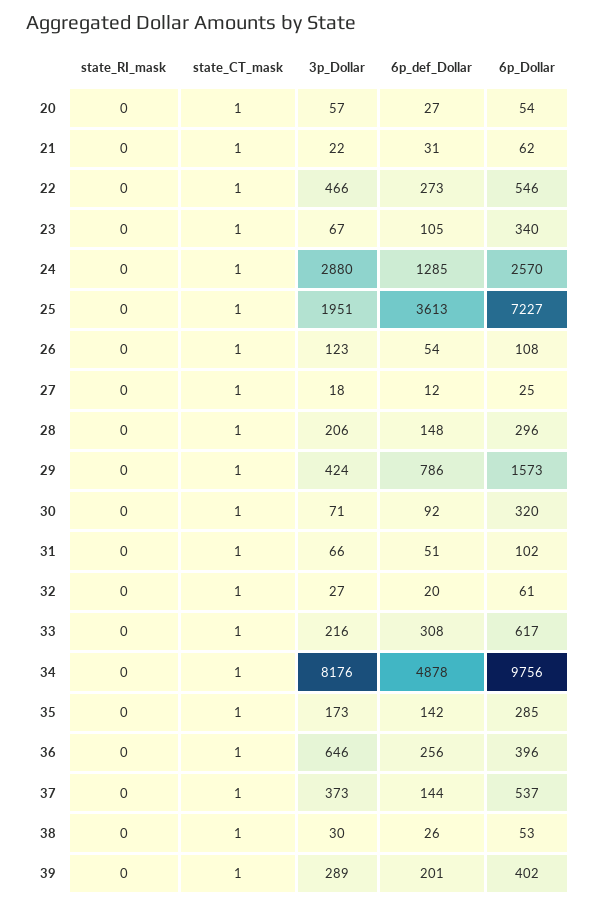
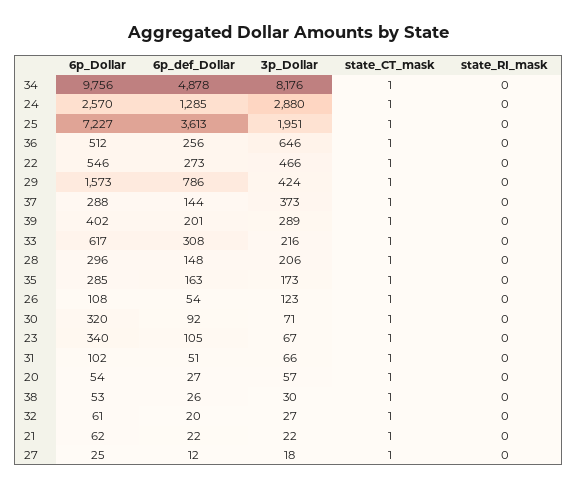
  {
    "state_RI_mask": {
      "20": 0,
      "21": 0,
      "22": 0,
      "23": 0,
      "24": 0,
      "25": 0,
      "26": 0,
      "27": 0,
      "28": 0,
      "29": 0,
      "30": 0,
      "31": 0,
      "32": 0,
      "33": 0,
      "34": 0,
      "35": 0,
      "36": 0,
      "37": 0,
      "38": 0,
      "39": 0
    },
    "state_CT_mask": {
      "20": 1,
      "21": 1,
      "22": 1,
      "23": 1,
      "24": 1,
      "25": 1,
      "26": 1,
      "27": 1,
      "28": 1,
      "29": 1,
      "30": 1,
      "31": 1,
      "32": 1,
      "33": 1,
      "34": 1,
      "35": 1,
      "36": 1,
      "37": 1,
      "38": 1,
      "39": 1
    },
    "3p_Dollar": {
      "20": 57,
      "21": 22,
      "22": 466,
      "23": 67,
      "24": 2880,
      "25": 1951,
      "26": 123,
      "27": 18,
      "28": 206,
      "29": 424,
      "30": 71,
      "31": 66,
      "32": 27,
      "33": 216,
      "34": 8176,
      "35": 173,
      "36": 646,
      "37": 373,
      "38": 30,
      "39": 289
    },
    "6p_def_Dollar": {
      "20": 27,
-     "21": 31,
+     "21": 22,
      "22": 273,
      "23": 105,
      "24": 1285,
      "25": 3613,
      "26": 54,
      "27": 12,
      "28": 148,
      "29": 786,
      "30": 92,
      "31": 51,
      "32": 20,
      "33": 308,
      "34": 4878,
-     "35": 142,
+     "35": 163,
      "36": 256,
      "37": 144,
      "38": 26,
      "39": 201
    },
    "6p_Dollar": {
      "20": 54,
      "21": 62,
      "22": 546,
      "23": 340,
      "24": 2570,
      "25": 7227,
      "26": 108,
      "27": 25,
      "28": 296,
      "29": 1573,
      "30": 320,
      "31": 102,
      "32": 61,
      "33": 617,
      "34": 9756,
      "35": 285,
-     "36": 396,
+     "36": 512,
-     "37": 537,
+     "37": 288,
      "38": 53,
      "39": 402
    }
  }

